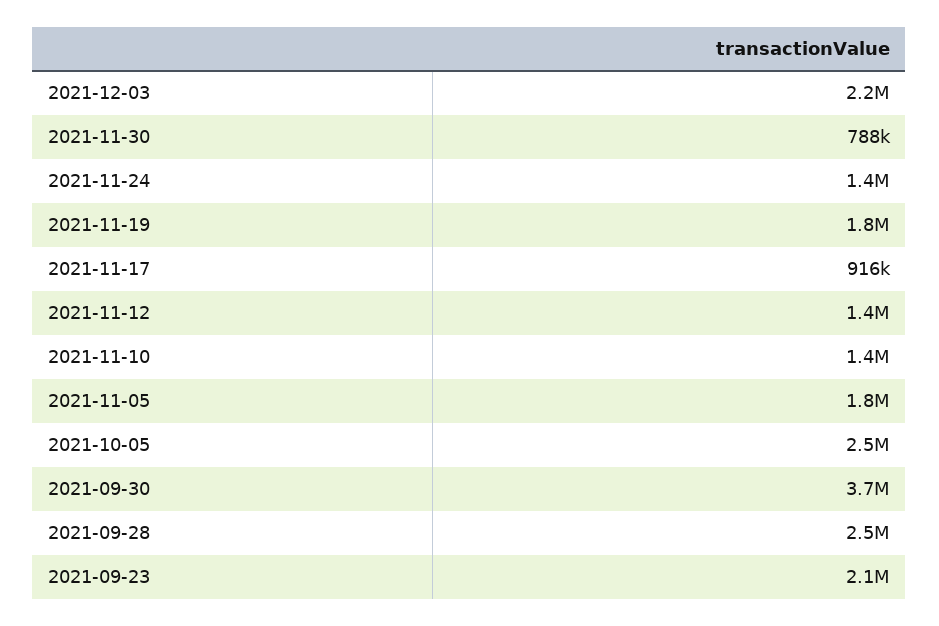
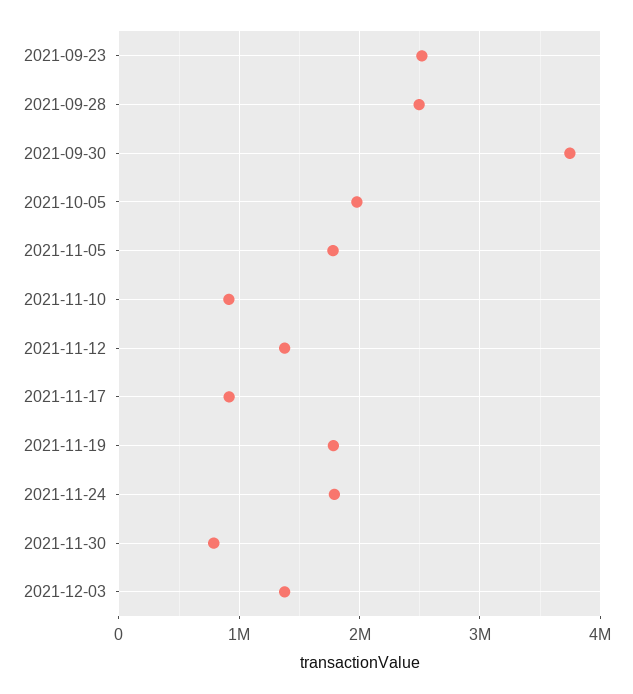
  {
-   "2021-12-03": 2200000,
+   "2021-12-03": 1400000,
    "2021-11-30": 788000,
-   "2021-11-24": 1400000,
+   "2021-11-24": 1800000,
    "2021-11-19": 1800000,
    "2021-11-17": 916000,
    "2021-11-12": 1400000,
-   "2021-11-10": 1400000,
+   "2021-11-10": 900000,
    "2021-11-05": 1800000,
-   "2021-10-05": 2500000,
+   "2021-10-05": 2000000,
    "2021-09-30": 3700000,
    "2021-09-28": 2500000,
-   "2021-09-23": 2100000
+   "2021-09-23": 2500000
  }

